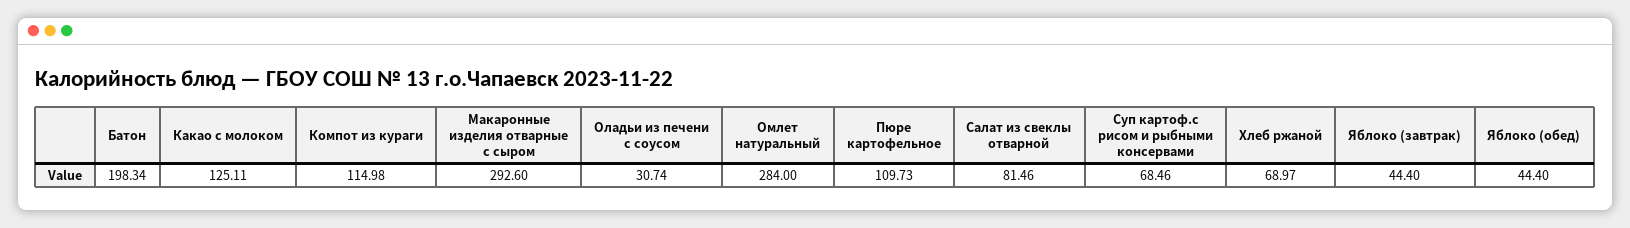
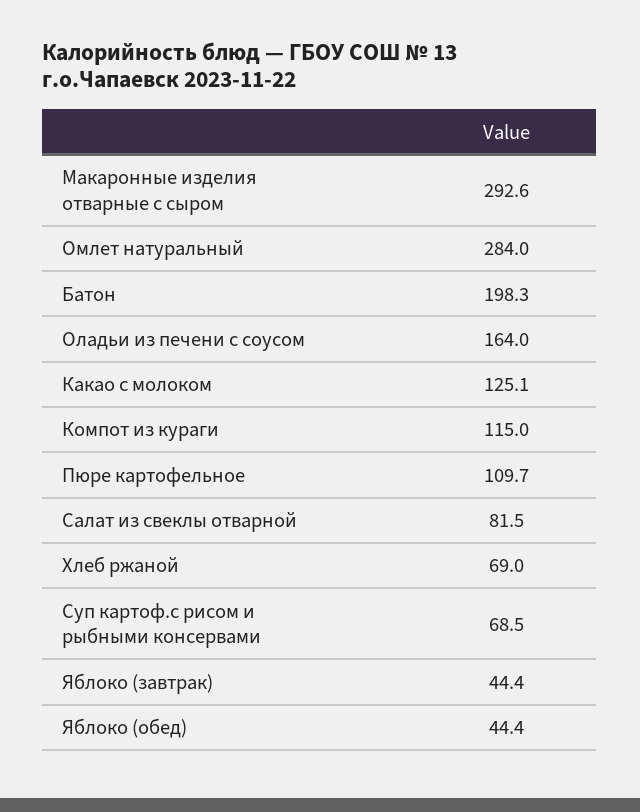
  {
    "Батон": 198.34,
    "Какао с молоком": 125.11,
    "Компот из кураги": 114.98,
    "Макаронные изделия отварные с сыром": 292.6,
-   "Оладьи из печени с соусом": 30.74,
+   "Оладьи из печени с соусом": 164,
    "Омлет натуральный": 284,
    "Пюре картофельное": 109.73,
    "Салат из свеклы отварной": 81.46,
    "Суп картоф.с рисом и рыбными консервами": 68.46,
    "Хлеб ржаной": 68.97,
    "Яблоко (завтрак)": 44.4,
    "Яблоко (обед)": 44.4
  }

